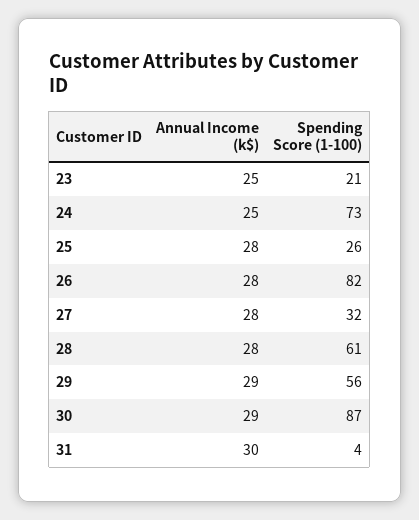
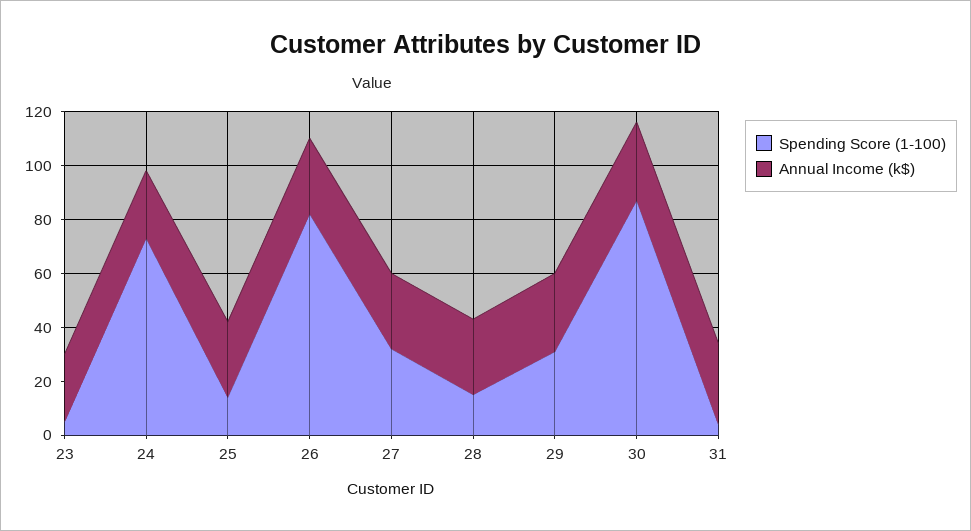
  {
    "Annual Income (k$)": {
      "23": 25,
      "24": 25,
      "25": 28,
      "26": 28,
      "27": 28,
      "28": 28,
      "29": 29,
      "30": 29,
      "31": 30
    },
    "Spending Score (1-100)": {
-     "23": 21,
+     "23": 5,
      "24": 73,
-     "25": 26,
+     "25": 15,
      "26": 82,
      "27": 32,
-     "28": 61,
+     "28": 15,
-     "29": 56,
+     "29": 30,
      "30": 87,
      "31": 4
    }
  }

